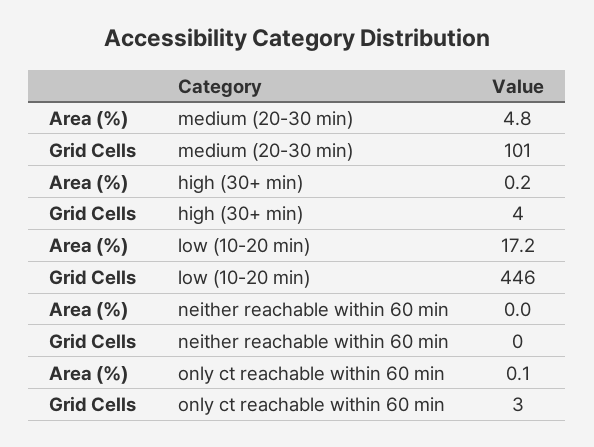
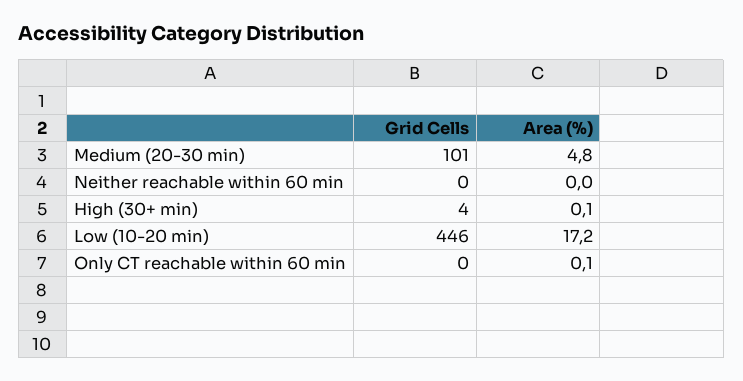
  {
    "Area (%)": {
      "medium (20-30 min)": 4.8,
-     "high (30+ min)": 0.2,
+     "high (30+ min)": 0.1,
      "low (10-20 min)": 17.2,
      "neither reachable within 60 min": 0,
      "only ct reachable within 60 min": 0.1
    },
    "Grid Cells": {
      "medium (20-30 min)": 101,
      "high (30+ min)": 4,
      "low (10-20 min)": 446,
      "neither reachable within 60 min": 0,
-     "only ct reachable within 60 min": 3
+     "only ct reachable within 60 min": 0
    }
  }

